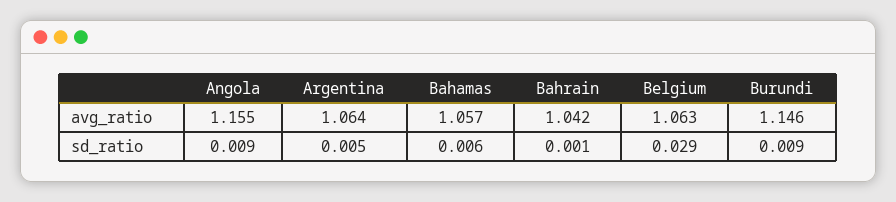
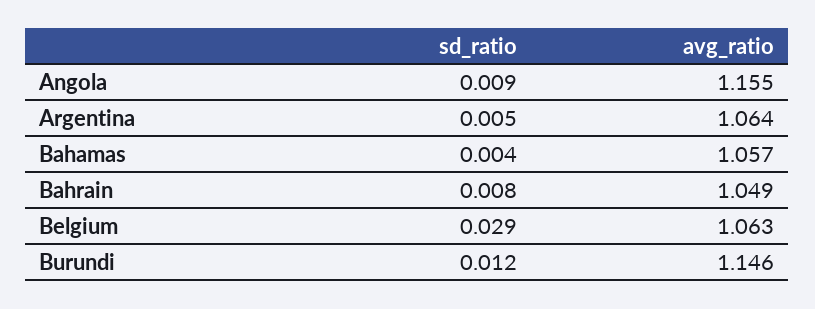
  {
    "Angola": {
      "avg_ratio": 1.155,
      "sd_ratio": 0.009
    },
    "Argentina": {
      "avg_ratio": 1.064,
      "sd_ratio": 0.005
    },
    "Bahamas": {
      "avg_ratio": 1.057,
-     "sd_ratio": 0.006
+     "sd_ratio": 0.004
    },
    "Bahrain": {
-     "avg_ratio": 1.042,
+     "avg_ratio": 1.049,
-     "sd_ratio": 0.001
+     "sd_ratio": 0.008
    },
    "Belgium": {
      "avg_ratio": 1.063,
      "sd_ratio": 0.029
    },
    "Burundi": {
      "avg_ratio": 1.146,
-     "sd_ratio": 0.009
+     "sd_ratio": 0.012
    }
  }

